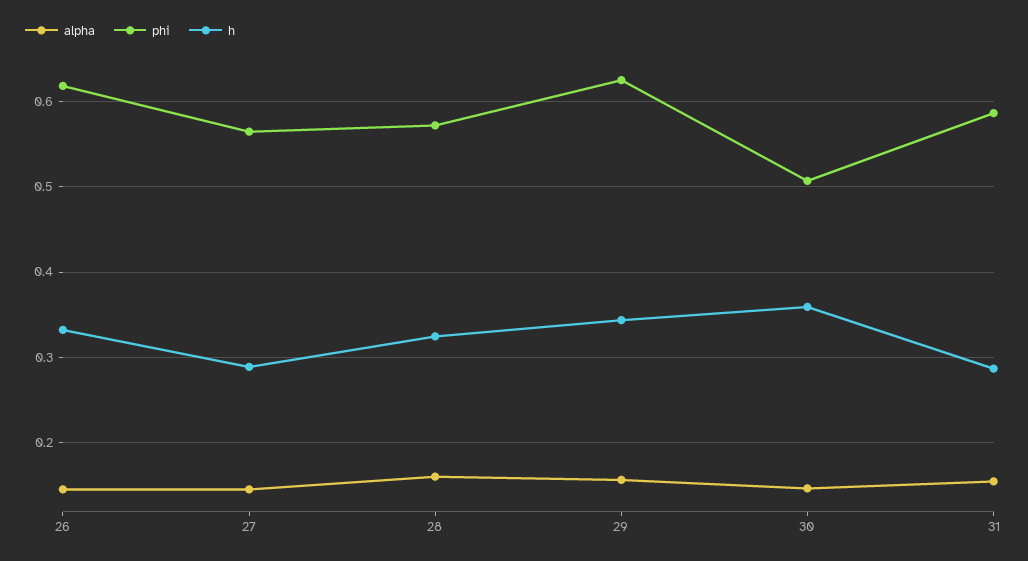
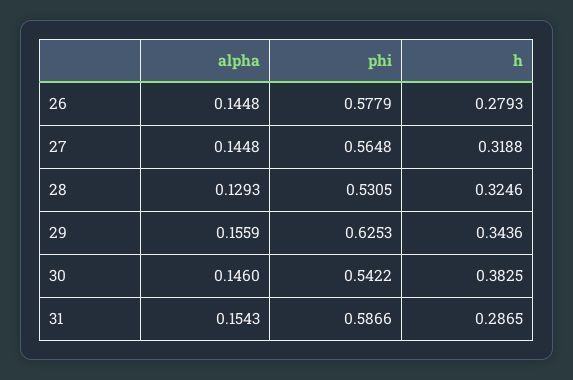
  {
    "alpha": {
      "26": 0.1448,
      "27": 0.1448,
-     "28": 0.16,
+     "28": 0.1293,
      "29": 0.1559,
      "30": 0.146,
      "31": 0.1543
    },
    "phi": {
-     "26": 0.62,
+     "26": 0.5779,
      "27": 0.5648,
-     "28": 0.57,
+     "28": 0.5305,
      "29": 0.6253,
-     "30": 0.51,
+     "30": 0.5422,
      "31": 0.5866
    },
    "h": {
-     "26": 0.33,
+     "26": 0.2793,
-     "27": 0.29,
+     "27": 0.3188,
      "28": 0.3246,
      "29": 0.3436,
-     "30": 0.36,
+     "30": 0.3825,
      "31": 0.2865
    }
  }

